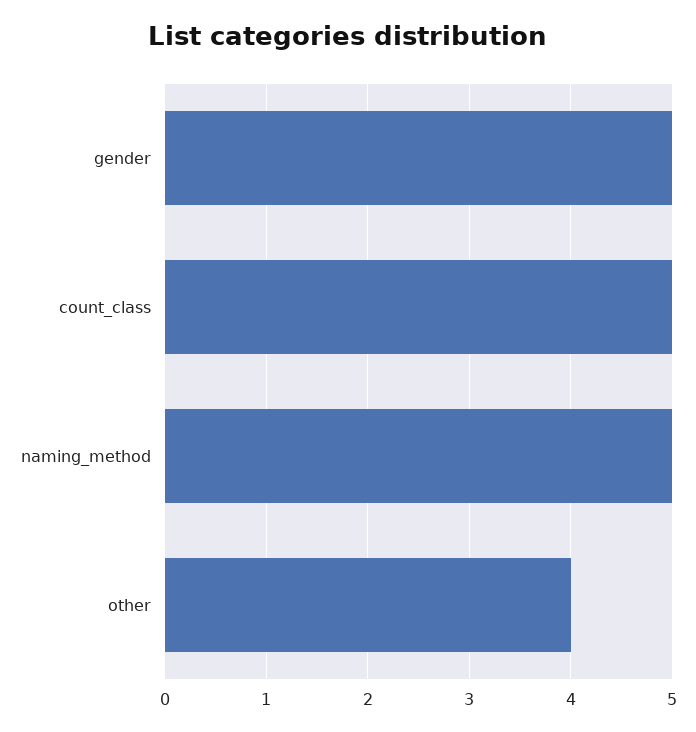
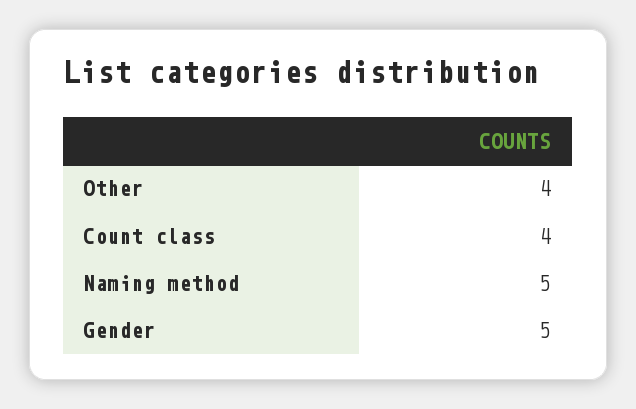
  {
    "gender": 5,
-   "count_class": 5,
+   "count_class": 4,
    "naming_method": 5,
    "other": 4
  }

